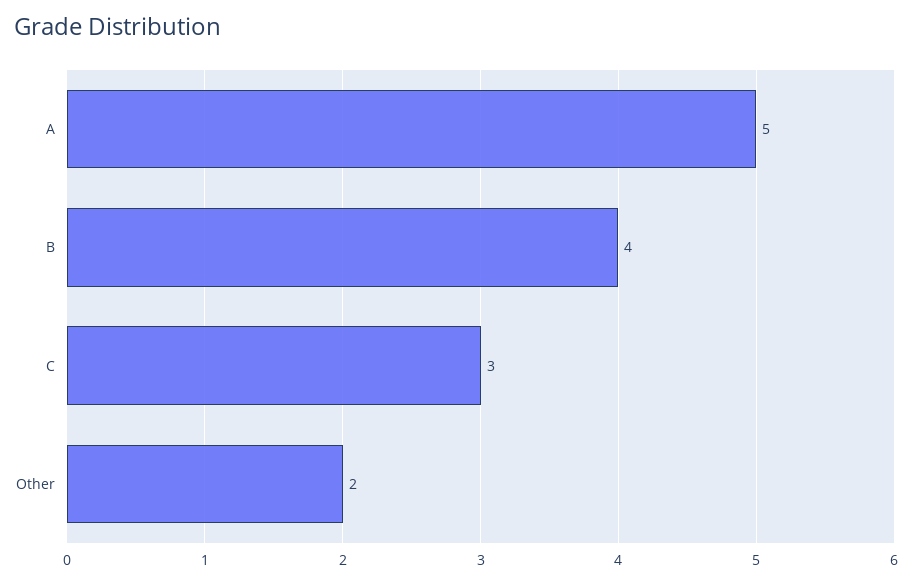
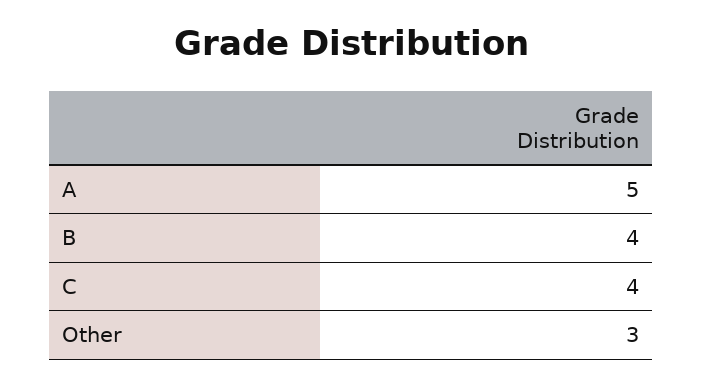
  {
    "A": 5,
    "B": 4,
-   "C": 3,
+   "C": 4,
-   "Other": 2
+   "Other": 3
  }

